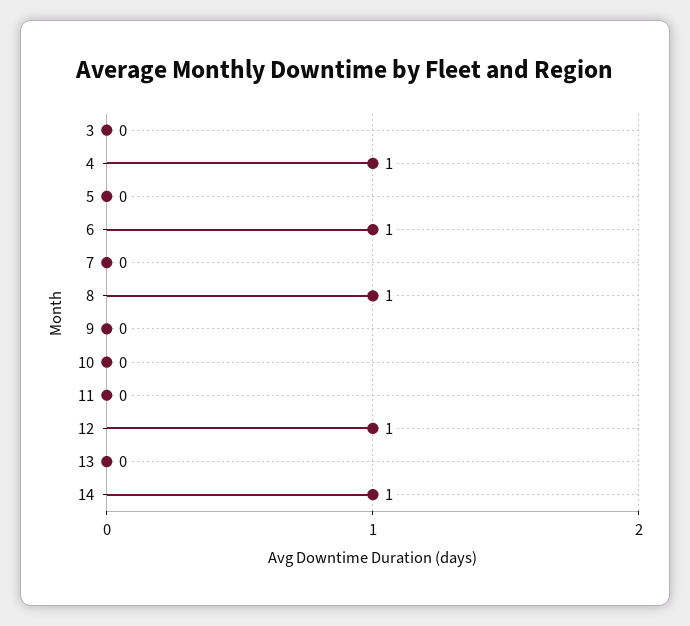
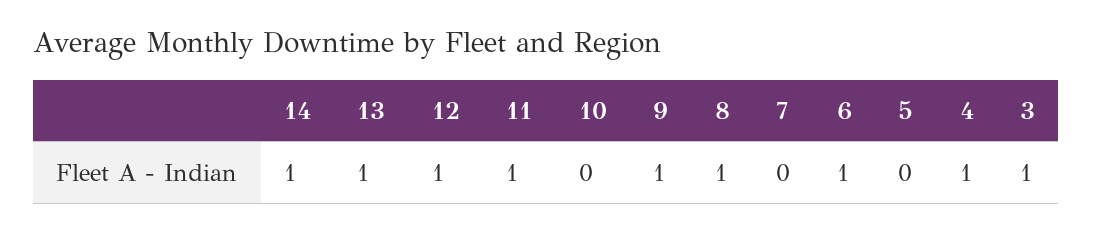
  {
-   "3": 0,
+   "3": 1,
    "4": 1,
    "5": 0,
    "6": 1,
    "7": 0,
    "8": 1,
-   "9": 0,
+   "9": 1,
    "10": 0,
-   "11": 0,
+   "11": 1,
    "12": 1,
-   "13": 0,
+   "13": 1,
    "14": 1
  }

